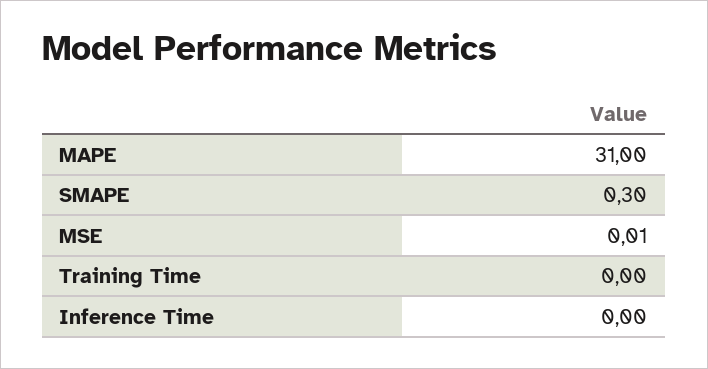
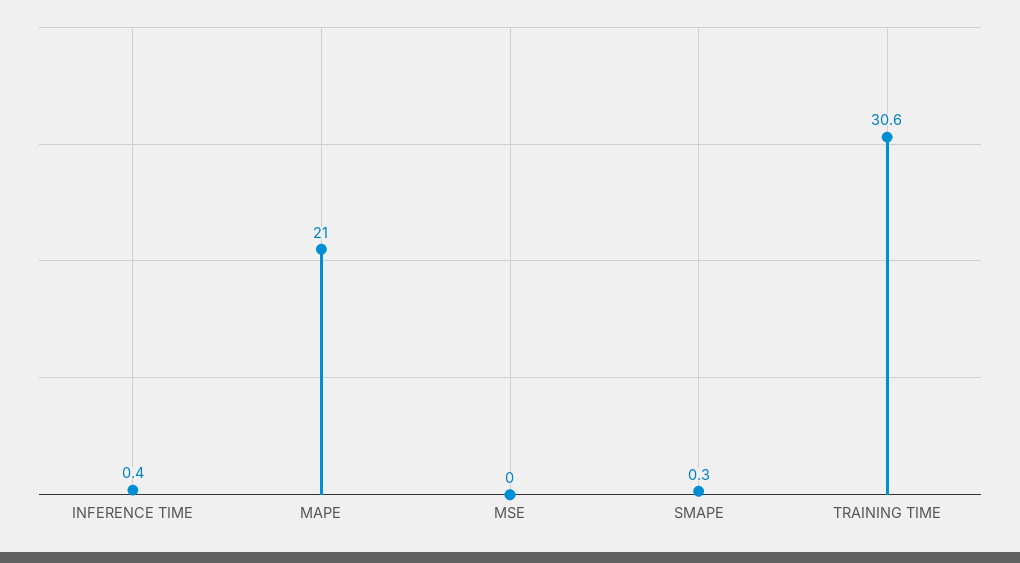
  {
-   "MAPE": 31,
+   "MAPE": 21,
    "SMAPE": 0.3,
    "MSE": 0.01,
-   "Training Time": 0,
+   "Training Time": 30.6,
-   "Inference Time": 0
+   "Inference Time": 0.4
  }

